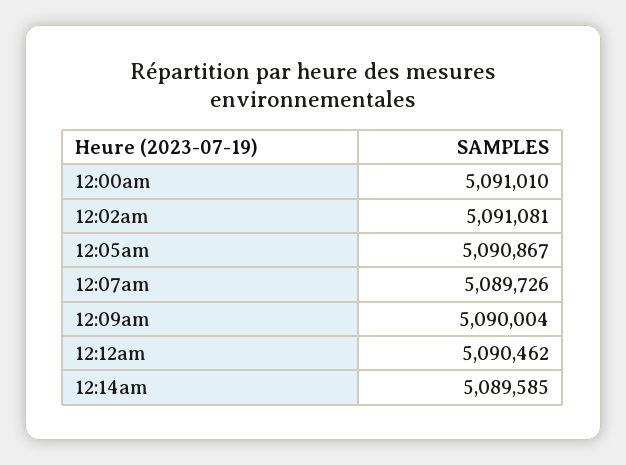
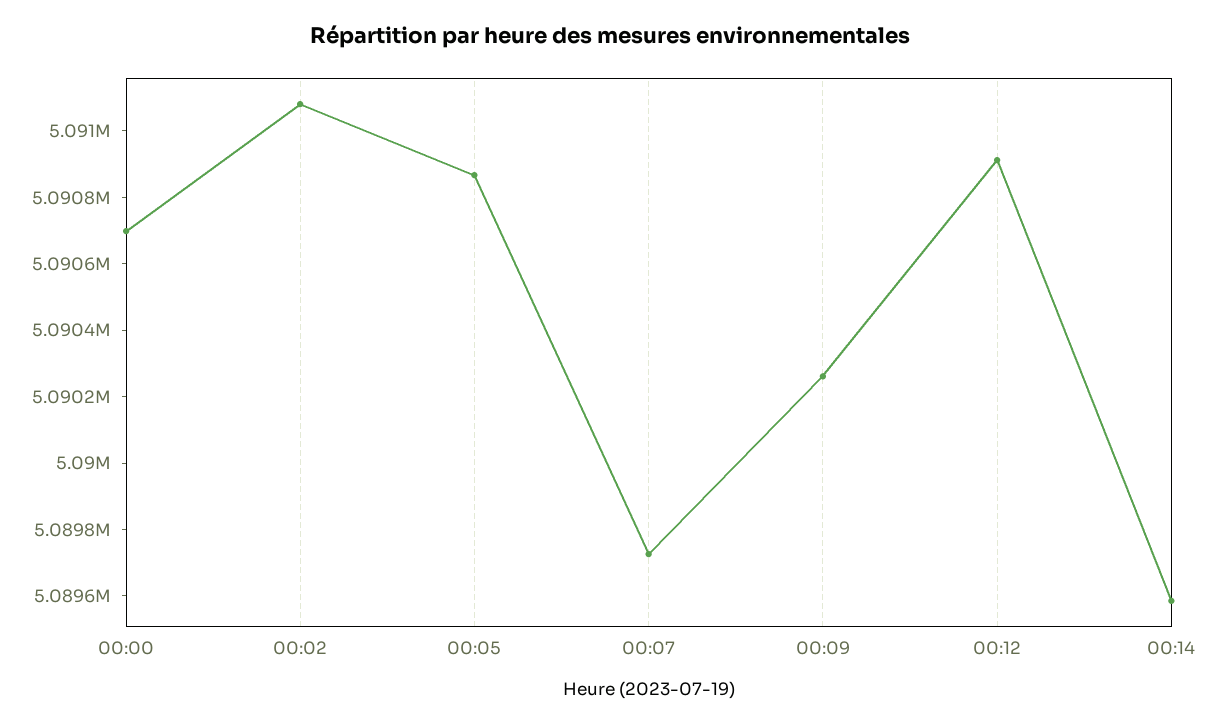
  {
-   "12:00am": 5091010,
+   "12:00am": 5090700,
    "12:02am": 5091081,
    "12:05am": 5090867,
    "12:07am": 5089726,
-   "12:09am": 5090004,
+   "12:09am": 5090250,
-   "12:12am": 5090462,
+   "12:12am": 5090900,
    "12:14am": 5089585
  }

